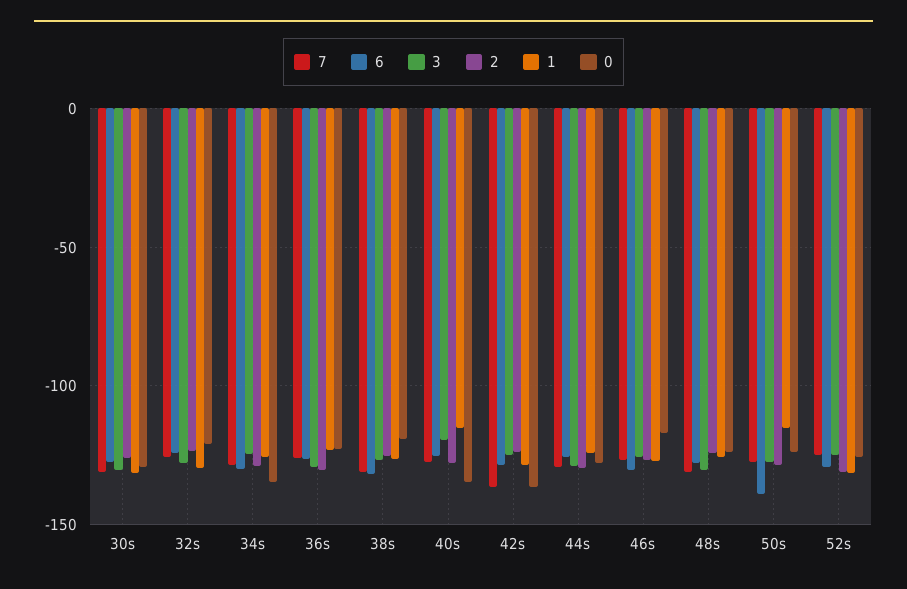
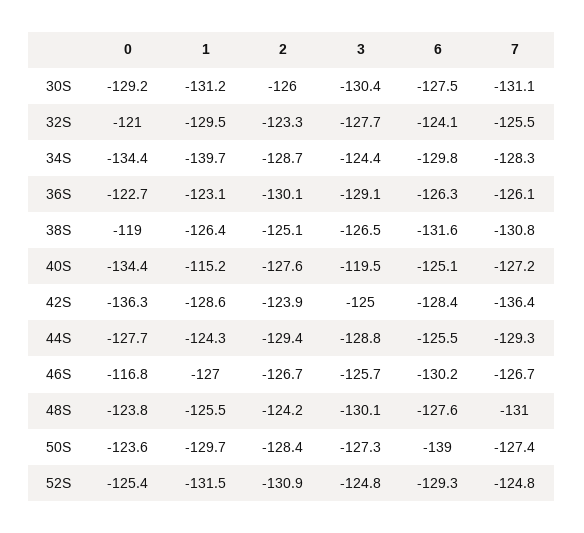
  {
    "7": {
      "30s": -131.1,
      "32s": -125.5,
      "34s": -128.3,
      "36s": -126.1,
      "38s": -130.8,
      "40s": -127.2,
      "42s": -136.4,
      "44s": -129.3,
      "46s": -126.7,
      "48s": -131,
      "50s": -127.4,
      "52s": -124.8
    },
    "6": {
      "30s": -127.5,
      "32s": -124.1,
      "34s": -129.8,
      "36s": -126.3,
      "38s": -131.6,
      "40s": -125.1,
      "42s": -128.4,
      "44s": -125.5,
      "46s": -130.2,
      "48s": -127.6,
      "50s": -139,
      "52s": -129.3
    },
    "3": {
      "30s": -130.4,
      "32s": -127.7,
      "34s": -124.4,
      "36s": -129.1,
      "38s": -126.5,
      "40s": -119.5,
      "42s": -125,
      "44s": -128.8,
      "46s": -125.7,
      "48s": -130.1,
      "50s": -127.3,
      "52s": -124.8
    },
    "2": {
      "30s": -126,
      "32s": -123.3,
      "34s": -128.7,
      "36s": -130.1,
      "38s": -125.1,
      "40s": -127.6,
      "42s": -123.9,
      "44s": -129.4,
      "46s": -126.7,
      "48s": -124.2,
      "50s": -128.4,
      "52s": -130.9
    },
    "1": {
      "30s": -131.2,
      "32s": -129.5,
-     "34s": -125,
+     "34s": -139.7,
      "36s": -123.1,
      "38s": -126.4,
      "40s": -115.2,
      "42s": -128.6,
      "44s": -124.3,
      "46s": -127,
      "48s": -125.5,
-     "50s": -115,
+     "50s": -129.7,
      "52s": -131.5
    },
    "0": {
      "30s": -129.2,
      "32s": -121,
      "34s": -134.4,
      "36s": -122.7,
      "38s": -119,
      "40s": -134.4,
      "42s": -136.3,
      "44s": -127.7,
      "46s": -116.8,
      "48s": -123.8,
      "50s": -123.6,
      "52s": -125.4
    }
  }

